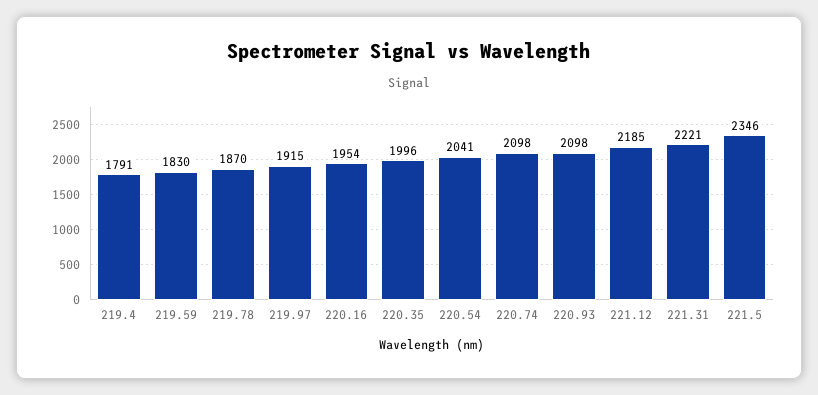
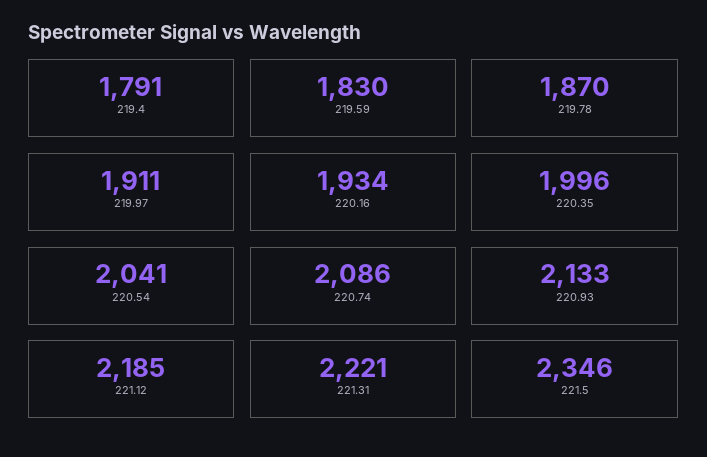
  {
    "219.4": 1791,
    "219.59": 1830,
    "219.78": 1870,
-   "219.97": 1915,
+   "219.97": 1911,
-   "220.16": 1954,
+   "220.16": 1934,
    "220.35": 1996,
    "220.54": 2041,
-   "220.74": 2098,
+   "220.74": 2086,
-   "220.93": 2098,
+   "220.93": 2133,
    "221.12": 2185,
    "221.31": 2221,
    "221.5": 2346
  }

